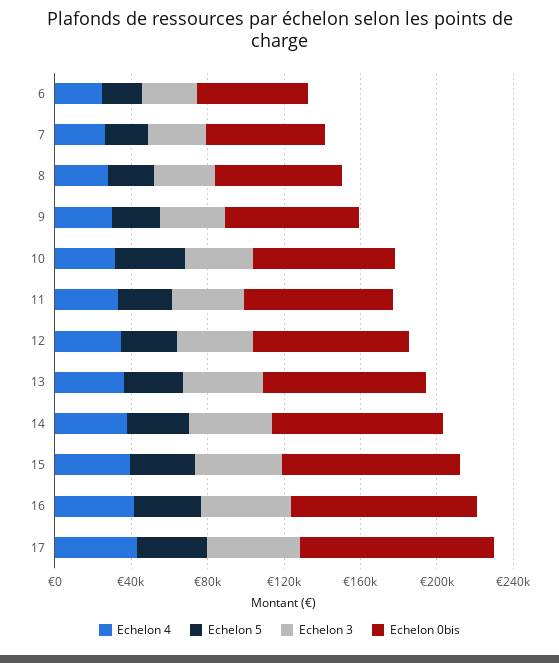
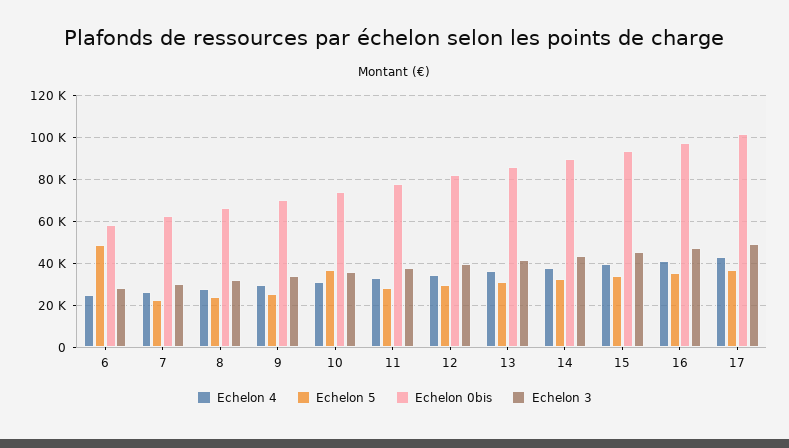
  {
    "Echelon 4": {
      "6": 25000,
      "7": 25000,
      "8": 30000,
      "9": 30000,
      "10": 30000,
      "11": 35000,
      "12": 35000,
      "13": 35000,
      "14": 40000,
      "15": 40000,
      "16": 40000,
      "17": 45000
    },
    "Echelon 5": {
-     "6": 20000,
+     "6": 50000,
      "7": 25000,
      "8": 25000,
      "9": 25000,
      "10": 35000,
      "11": 30000,
      "12": 30000,
      "13": 30000,
      "14": 30000,
      "15": 35000,
      "16": 35000,
      "17": 35000
    },
    "Echelon 3": {
      "6": 30000,
      "7": 30000,
      "8": 30000,
      "9": 35000,
      "10": 35000,
      "11": 40000,
      "12": 40000,
      "13": 40000,
      "14": 45000,
      "15": 45000,
      "16": 45000,
      "17": 50000
    },
    "Echelon 0bis": {
      "6": 60000,
      "7": 60000,
      "8": 65000,
      "9": 70000,
      "10": 75000,
      "11": 80000,
      "12": 80000,
      "13": 85000,
      "14": 90000,
      "15": 95000,
      "16": 95000,
      "17": 100000
    }
  }

